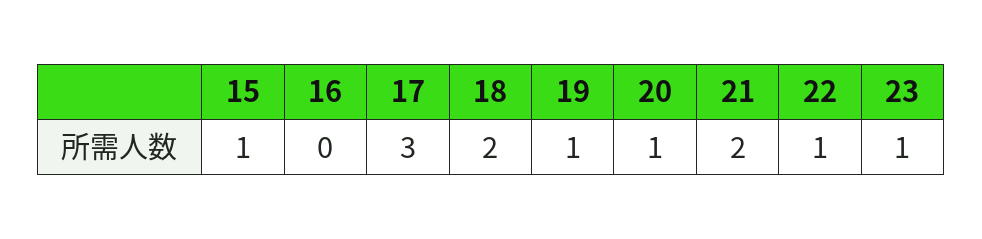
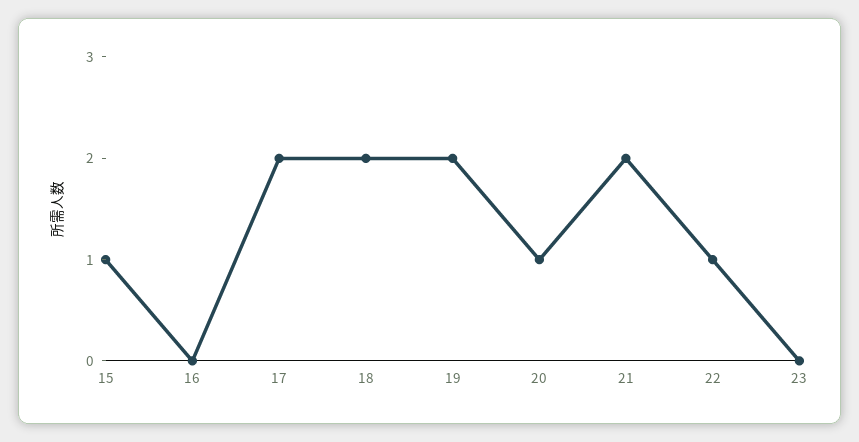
  {
    "15": 1,
    "16": 0,
-   "17": 3,
+   "17": 2,
    "18": 2,
-   "19": 1,
+   "19": 2,
    "20": 1,
    "21": 2,
    "22": 1,
-   "23": 1
+   "23": 0
  }

